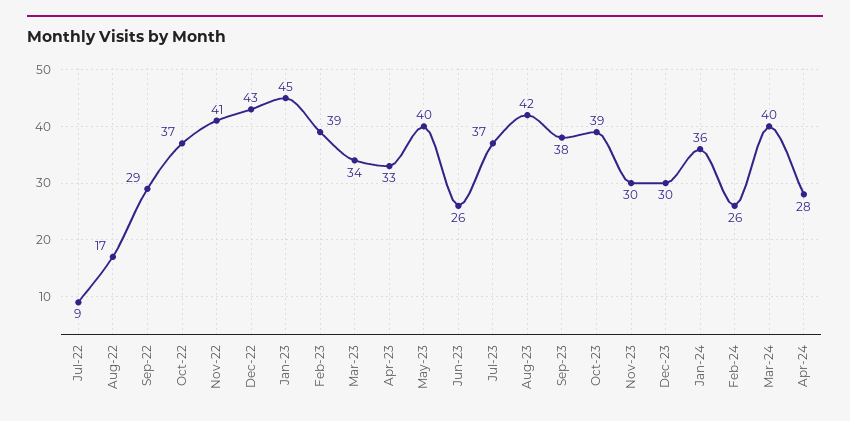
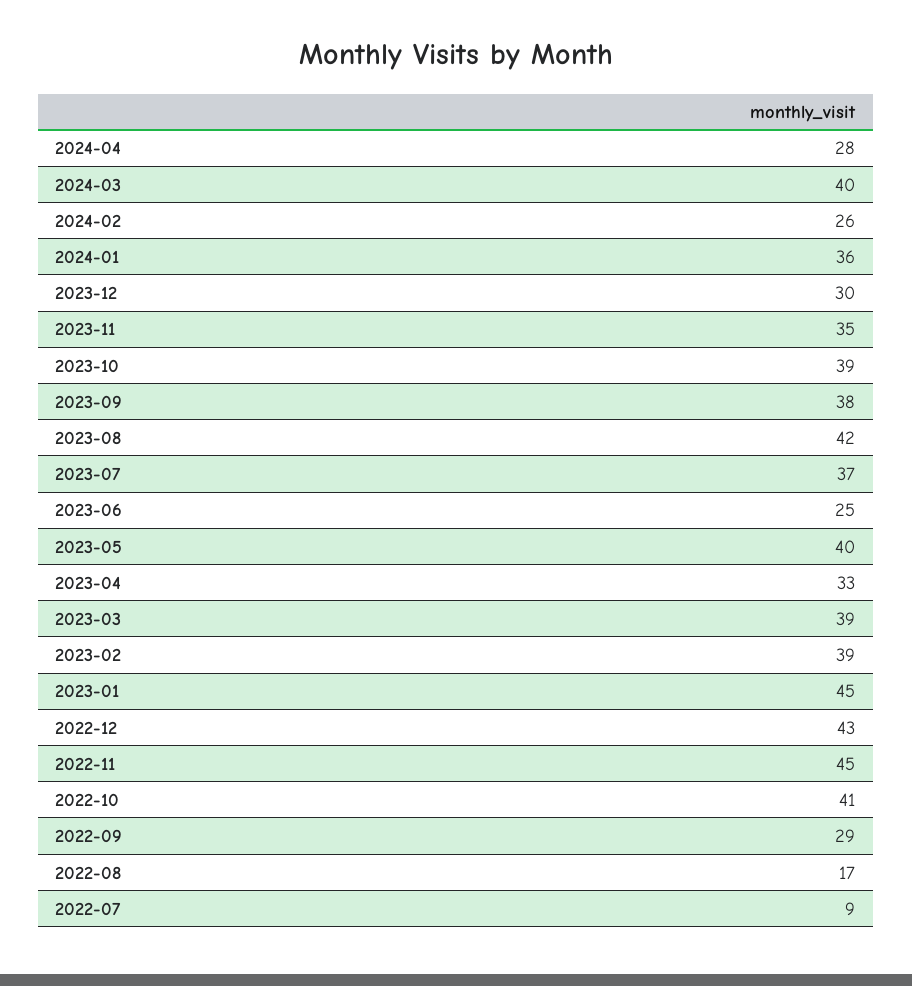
  {
    "Jul-22": 9,
    "Aug-22": 17,
    "Sep-22": 29,
-   "Oct-22": 37,
+   "Oct-22": 41,
-   "Nov-22": 41,
+   "Nov-22": 45,
    "Dec-22": 43,
    "Jan-23": 45,
    "Feb-23": 39,
-   "Mar-23": 34,
+   "Mar-23": 39,
    "Apr-23": 33,
    "May-23": 40,
-   "Jun-23": 26,
+   "Jun-23": 25,
    "Jul-23": 37,
    "Aug-23": 42,
    "Sep-23": 38,
    "Oct-23": 39,
-   "Nov-23": 30,
+   "Nov-23": 35,
    "Dec-23": 30,
    "Jan-24": 36,
    "Feb-24": 26,
    "Mar-24": 40,
    "Apr-24": 28
  }

